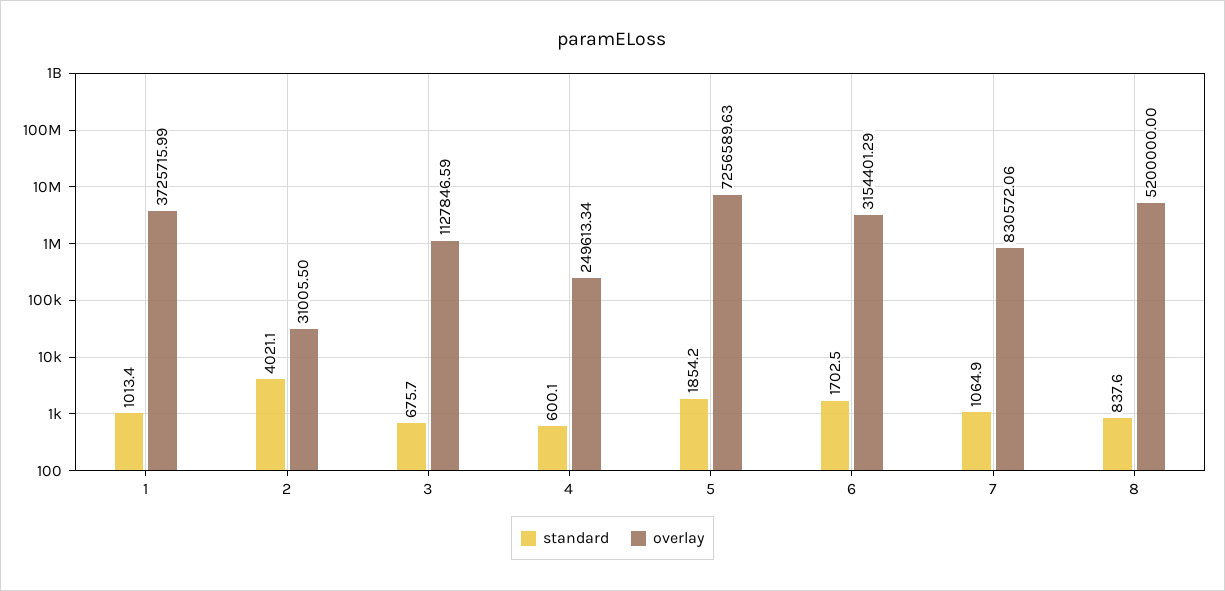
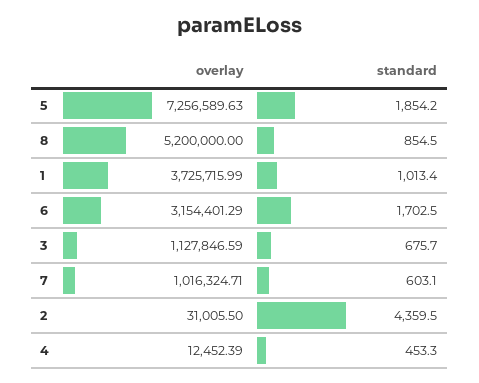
  {
    "standard": {
      "1": 1013.4,
-     "2": 4021.1,
+     "2": 4359.5,
      "3": 675.7,
-     "4": 600.1,
+     "4": 453.3,
      "5": 1854.2,
      "6": 1702.5,
-     "7": 1064.9,
+     "7": 603.1,
-     "8": 837.6
+     "8": 854.5
    },
    "overlay": {
      "1": 3725715.99,
      "2": 31005.5,
      "3": 1127846.59,
-     "4": 249613.34,
+     "4": 12452.39,
      "5": 7256589.63,
      "6": 3154401.29,
-     "7": 830572.06,
+     "7": 1016324.71,
      "8": 5200000
    }
  }

